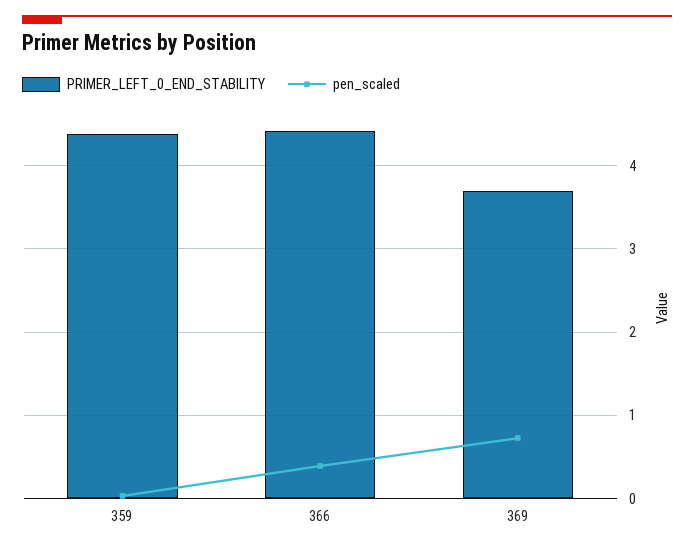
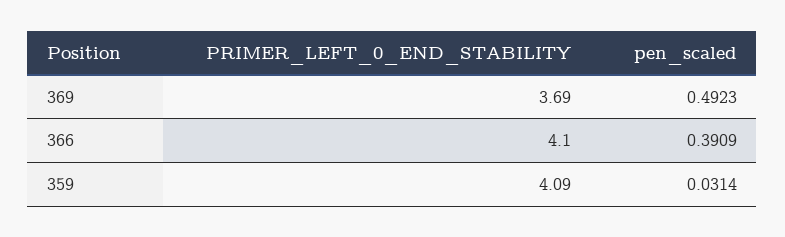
  {
    "PRIMER_LEFT_0_END_STABILITY": {
-     "359": 4.4,
+     "359": 4.09,
-     "366": 4.4,
+     "366": 4.1,
      "369": 3.69
    },
    "pen_scaled": {
      "359": 0.0314,
      "366": 0.3909,
-     "369": 0.7
+     "369": 0.4923
    }
  }

